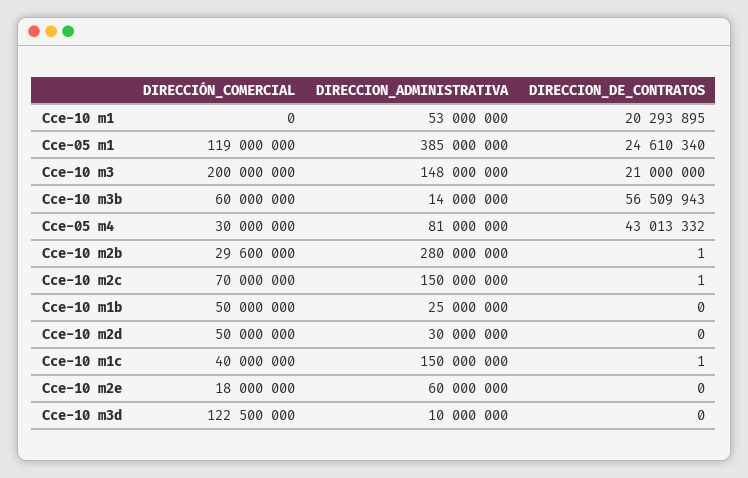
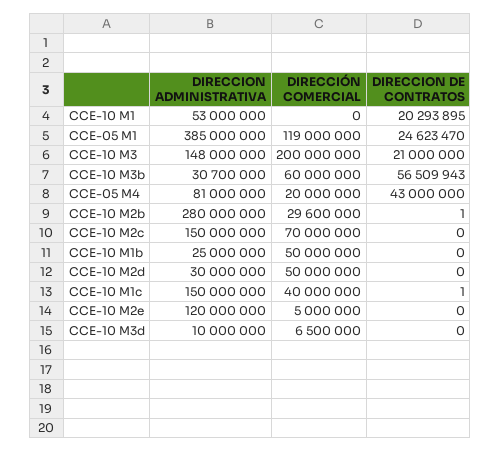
  {
    "DIRECCIÓN_COMERCIAL": {
      "Cce-10 m1": 0,
      "Cce-05 m1": 119000000,
      "Cce-10 m3": 200000000,
      "Cce-10 m3b": 60000000,
-     "Cce-05 m4": 30000000,
+     "Cce-05 m4": 20000000,
      "Cce-10 m2b": 29600000,
      "Cce-10 m2c": 70000000,
      "Cce-10 m1b": 50000000,
      "Cce-10 m2d": 50000000,
      "Cce-10 m1c": 40000000,
-     "Cce-10 m2e": 18000000,
+     "Cce-10 m2e": 5000000,
-     "Cce-10 m3d": 122500000
+     "Cce-10 m3d": 6500000
    },
    "DIRECCION_ADMINISTRATIVA": {
      "Cce-10 m1": 53000000,
      "Cce-05 m1": 385000000,
      "Cce-10 m3": 148000000,
-     "Cce-10 m3b": 14000000,
+     "Cce-10 m3b": 30700000,
      "Cce-05 m4": 81000000,
      "Cce-10 m2b": 280000000,
      "Cce-10 m2c": 150000000,
      "Cce-10 m1b": 25000000,
      "Cce-10 m2d": 30000000,
      "Cce-10 m1c": 150000000,
-     "Cce-10 m2e": 60000000,
+     "Cce-10 m2e": 120000000,
      "Cce-10 m3d": 10000000
    },
    "DIRECCION_DE_CONTRATOS": {
      "Cce-10 m1": 20293895,
-     "Cce-05 m1": 24610340,
+     "Cce-05 m1": 24623470,
      "Cce-10 m3": 21000000,
      "Cce-10 m3b": 56509943,
-     "Cce-05 m4": 43013332,
+     "Cce-05 m4": 43000000,
      "Cce-10 m2b": 1,
-     "Cce-10 m2c": 1,
+     "Cce-10 m2c": 0,
      "Cce-10 m1b": 0,
      "Cce-10 m2d": 0,
      "Cce-10 m1c": 1,
      "Cce-10 m2e": 0,
      "Cce-10 m3d": 0
    }
  }

